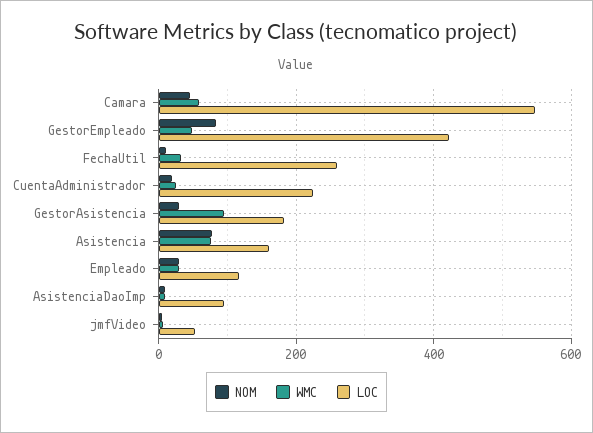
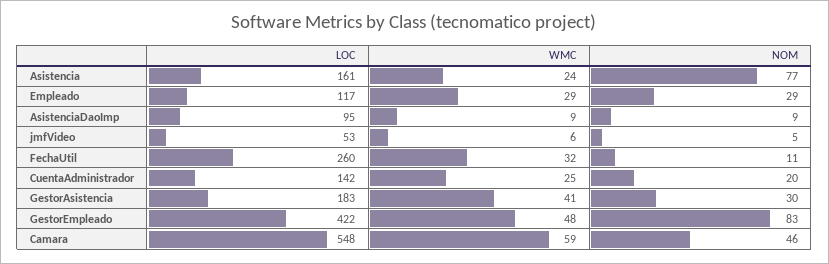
  {
    "NOM": {
      "Camara": 46,
      "GestorEmpleado": 83,
      "FechaUtil": 11,
      "CuentaAdministrador": 20,
      "GestorAsistencia": 30,
      "Asistencia": 77,
      "Empleado": 29,
      "AsistenciaDaoImp": 9,
      "jmfVideo": 5
    },
    "WMC": {
      "Camara": 59,
      "GestorEmpleado": 48,
      "FechaUtil": 32,
      "CuentaAdministrador": 25,
-     "GestorAsistencia": 100,
+     "GestorAsistencia": 41,
-     "Asistencia": 80,
+     "Asistencia": 24,
      "Empleado": 29,
      "AsistenciaDaoImp": 9,
      "jmfVideo": 6
    },
    "LOC": {
      "Camara": 548,
      "GestorEmpleado": 422,
      "FechaUtil": 260,
-     "CuentaAdministrador": 220,
+     "CuentaAdministrador": 142,
      "GestorAsistencia": 183,
      "Asistencia": 161,
      "Empleado": 117,
      "AsistenciaDaoImp": 95,
      "jmfVideo": 53
    }
  }

